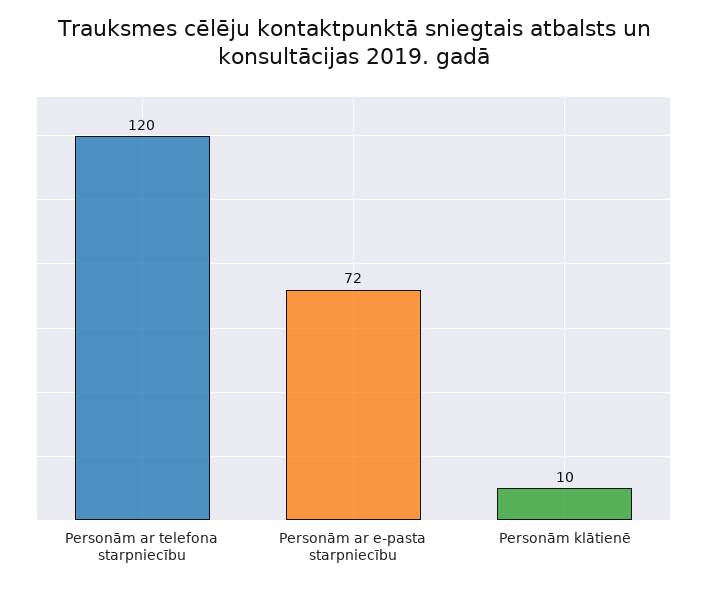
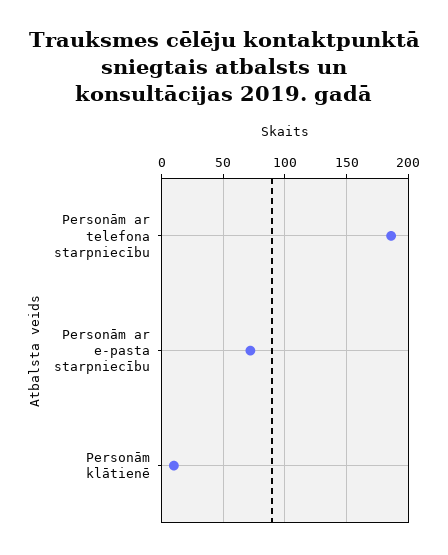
  {
-   "Personām ar telefona starpniecību": 120,
+   "Personām ar telefona starpniecību": 185,
    "Personām ar e-pasta starpniecību": 72,
    "Personām klātienē": 10
  }

